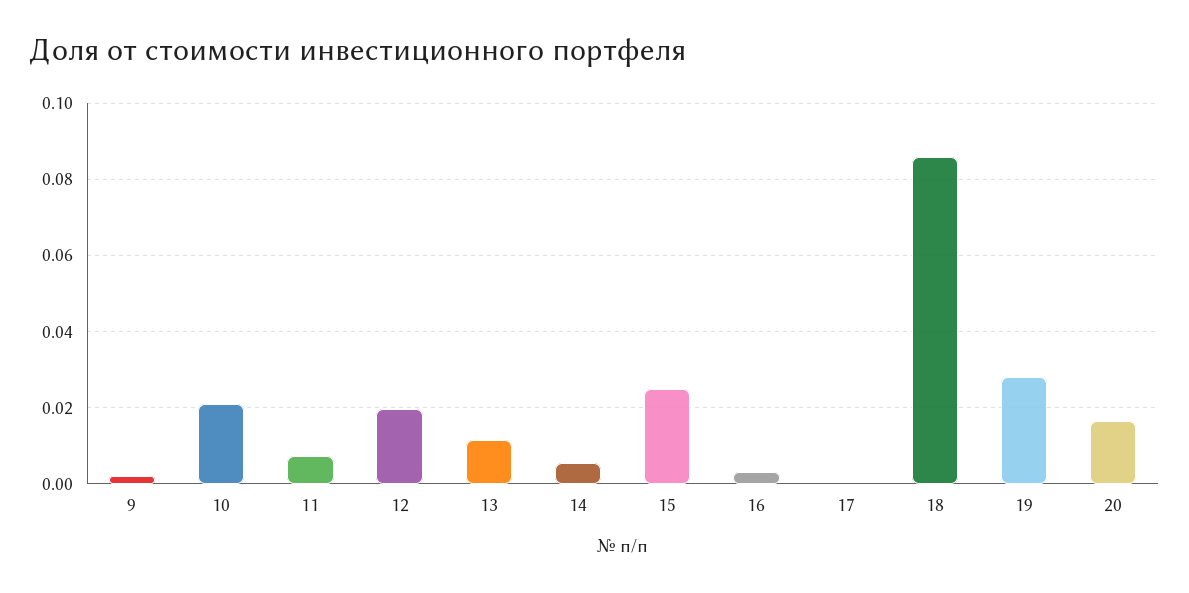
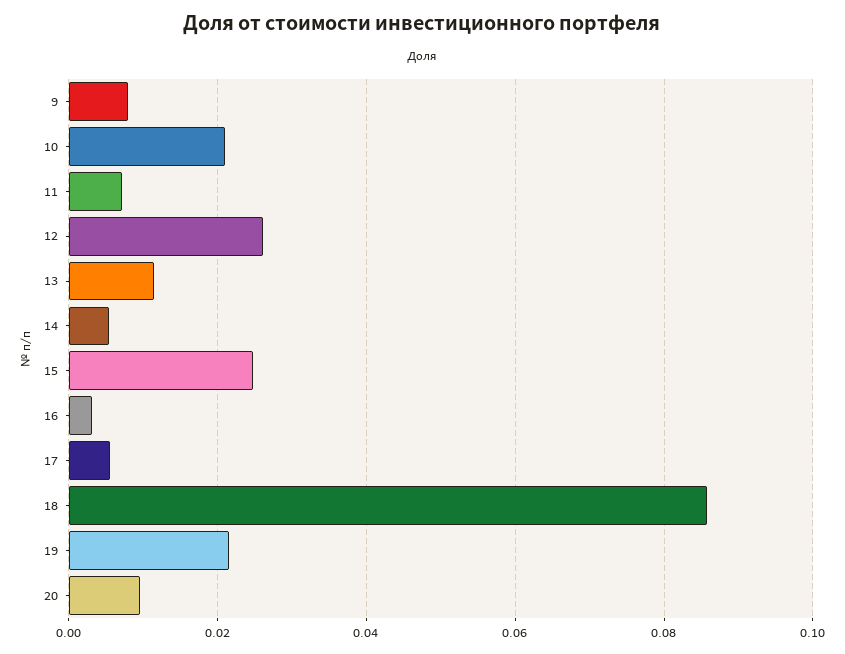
  {
-   "9": 0.002,
+   "9": 0.008,
    "10": 0.022,
    "11": 0.008,
-   "12": 0.02,
+   "12": 0.026,
    "13": 0.012,
    "14": 0.006,
    "15": 0.024,
    "16": 0.004,
-   "17": 0,
+   "17": 0.006,
    "18": 0.086,
-   "19": 0.028,
+   "19": 0.022,
-   "20": 0.016
+   "20": 0.01
  }

